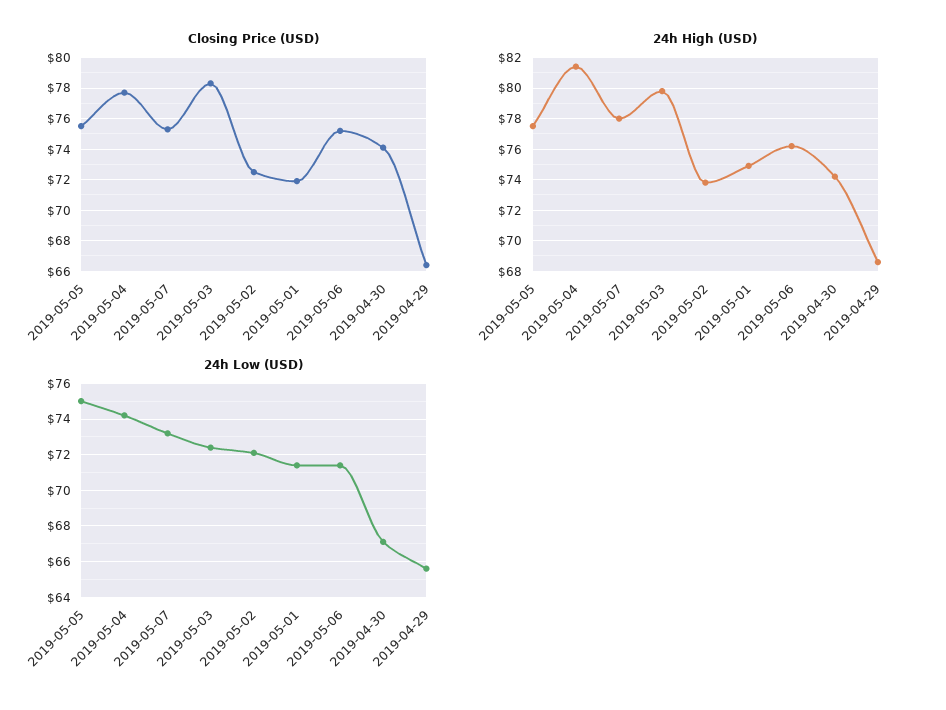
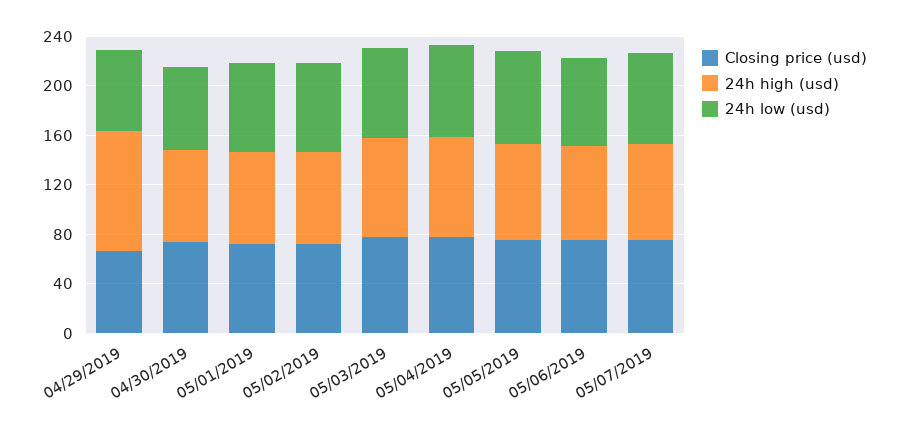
  {
    "Closing Price (USD)": {
      "2019-05-05": 75.5,
      "2019-05-04": 77.5,
      "2019-05-07": 75.5,
      "2019-05-03": 78.5,
      "2019-05-02": 72.5,
      "2019-05-01": 72,
      "2019-05-06": 75,
      "2019-04-30": 74,
      "2019-04-29": 66.5
    },
    "24h High (USD)": {
      "2019-05-05": 77.5,
      "2019-05-04": 81.5,
      "2019-05-07": 78,
      "2019-05-03": 80,
      "2019-05-02": 74,
      "2019-05-01": 75,
      "2019-05-06": 76,
      "2019-04-30": 74,
-     "2019-04-29": 68.5
+     "2019-04-29": 100
    },
    "24h Low (USD)": {
      "2019-05-05": 75,
      "2019-05-04": 74,
      "2019-05-07": 73,
      "2019-05-03": 72.5,
      "2019-05-02": 72,
      "2019-05-01": 71.5,
      "2019-05-06": 71.5,
      "2019-04-30": 67,
      "2019-04-29": 65.5
    }
  }

